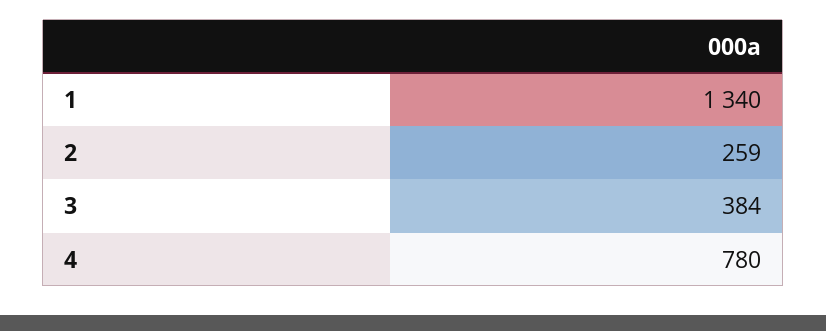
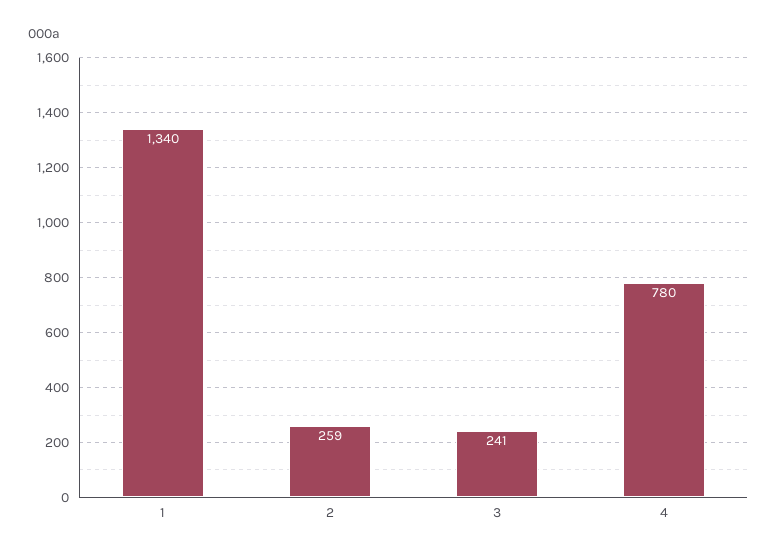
  {
    "1": 1340,
    "2": 259,
-   "3": 384,
+   "3": 241,
    "4": 780
  }

